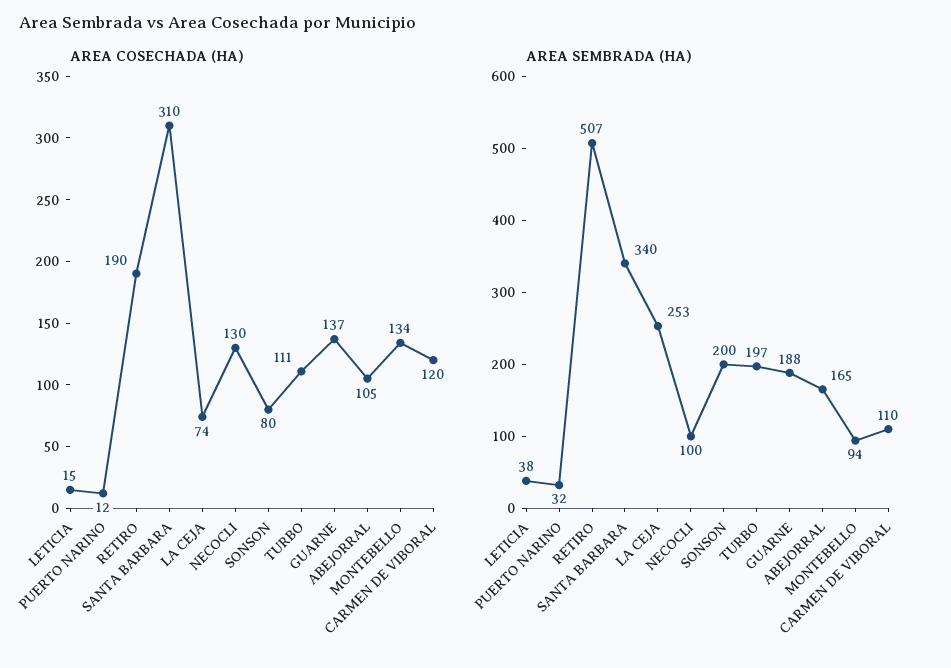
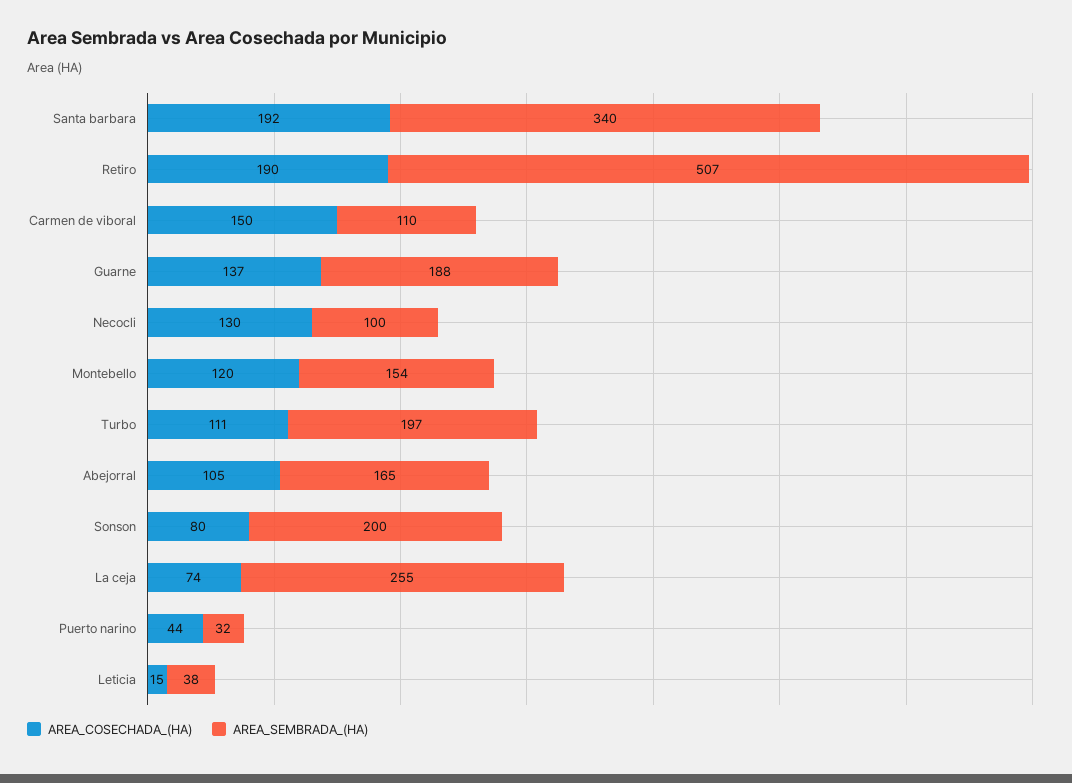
  {
    "AREA COSECHADA (HA)": {
      "LETICIA": 15,
-     "PUERTO NARINO": 12,
+     "PUERTO NARINO": 44,
      "RETIRO": 190,
-     "SANTA BARBARA": 310,
+     "SANTA BARBARA": 192,
      "LA CEJA": 74,
      "NECOCLI": 130,
      "SONSON": 80,
      "TURBO": 111,
      "GUARNE": 137,
      "ABEJORRAL": 105,
-     "MONTEBELLO": 134,
+     "MONTEBELLO": 120,
-     "CARMEN DE VIBORAL": 120
+     "CARMEN DE VIBORAL": 150
    },
    "AREA SEMBRADA (HA)": {
      "LETICIA": 38,
      "PUERTO NARINO": 32,
      "RETIRO": 507,
      "SANTA BARBARA": 340,
-     "LA CEJA": 253,
+     "LA CEJA": 255,
      "NECOCLI": 100,
      "SONSON": 200,
      "TURBO": 197,
      "GUARNE": 188,
      "ABEJORRAL": 165,
-     "MONTEBELLO": 94,
+     "MONTEBELLO": 154,
      "CARMEN DE VIBORAL": 110
    }
  }

